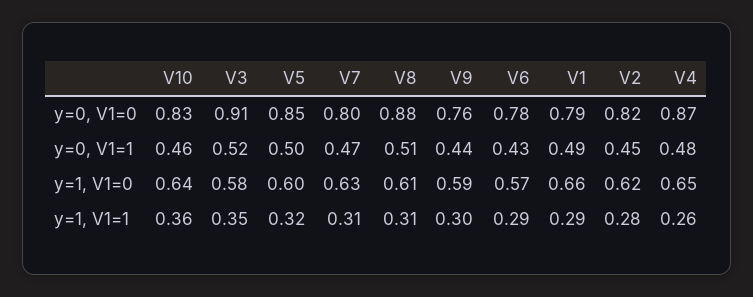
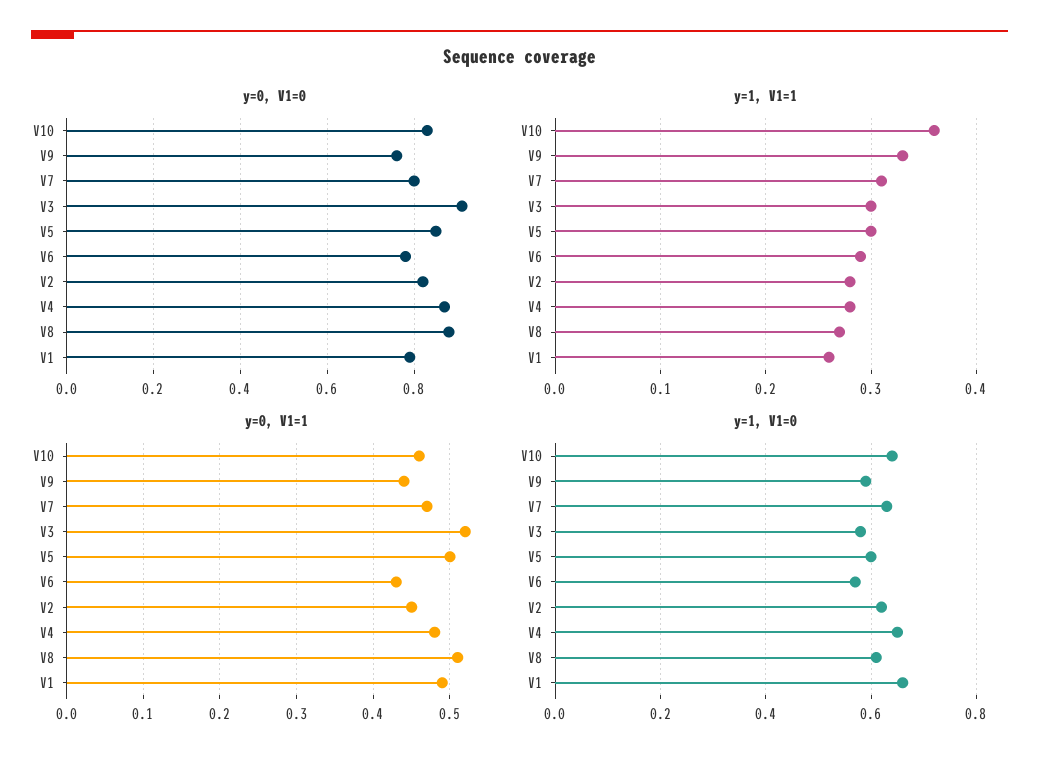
  {
    "y=0, V1=0": {
      "V10": 0.83,
      "V3": 0.91,
      "V5": 0.85,
      "V7": 0.8,
      "V8": 0.88,
      "V9": 0.76,
      "V6": 0.78,
      "V1": 0.79,
      "V2": 0.82,
      "V4": 0.87
    },
    "y=0, V1=1": {
      "V10": 0.46,
      "V3": 0.52,
      "V5": 0.5,
      "V7": 0.47,
      "V8": 0.51,
      "V9": 0.44,
      "V6": 0.43,
      "V1": 0.49,
      "V2": 0.45,
      "V4": 0.48
    },
    "y=1, V1=0": {
      "V10": 0.64,
      "V3": 0.58,
      "V5": 0.6,
      "V7": 0.63,
      "V8": 0.61,
      "V9": 0.59,
      "V6": 0.57,
      "V1": 0.66,
      "V2": 0.62,
      "V4": 0.65
    },
    "y=1, V1=1": {
      "V10": 0.36,
-     "V3": 0.35,
+     "V3": 0.3,
-     "V5": 0.32,
+     "V5": 0.3,
      "V7": 0.31,
-     "V8": 0.31,
+     "V8": 0.27,
-     "V9": 0.3,
+     "V9": 0.33,
      "V6": 0.29,
-     "V1": 0.29,
+     "V1": 0.26,
      "V2": 0.28,
-     "V4": 0.26
+     "V4": 0.28
    }
  }

